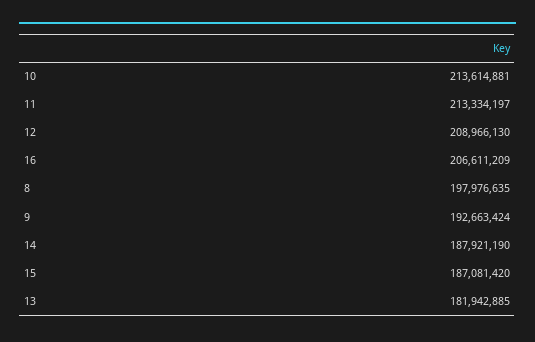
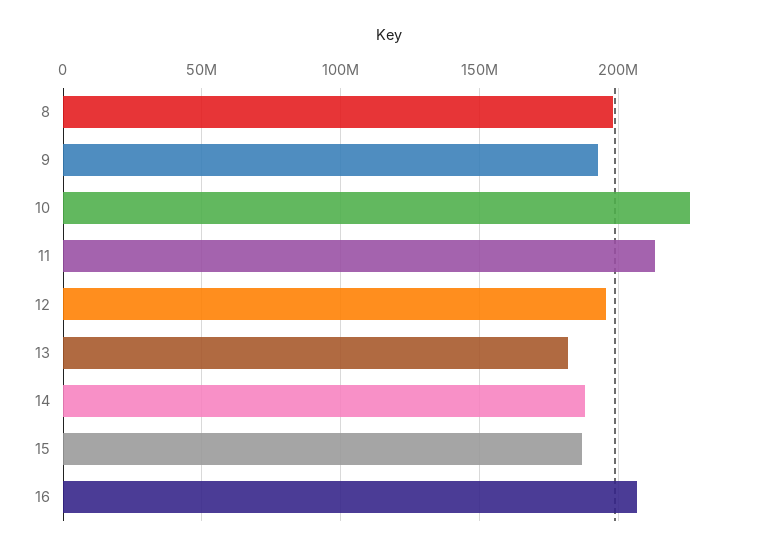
  {
-   "10": 213614881,
+   "10": 225000000,
    "11": 213334197,
-   "12": 208966130,
+   "12": 195000000,
    "16": 206611209,
    "8": 197976635,
    "9": 192663424,
    "14": 187921190,
    "15": 187081420,
    "13": 181942885
  }

